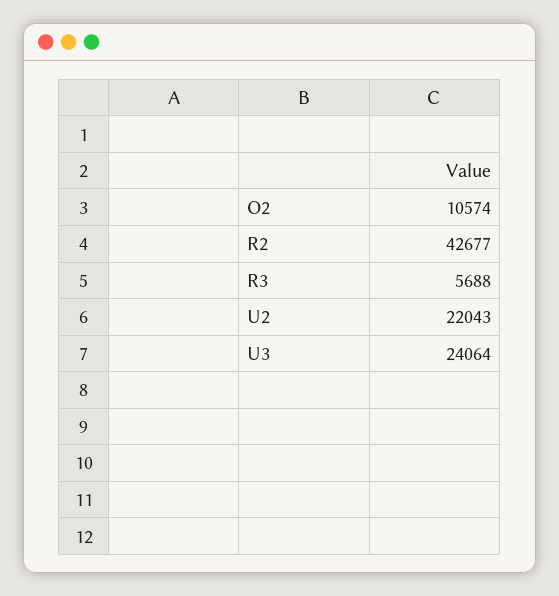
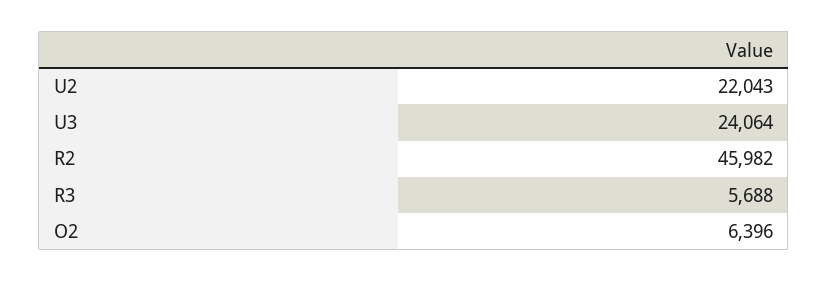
  {
-   "O2": 10574,
+   "O2": 6396,
-   "R2": 42677,
+   "R2": 45982,
    "R3": 5688,
    "U2": 22043,
    "U3": 24064
  }

